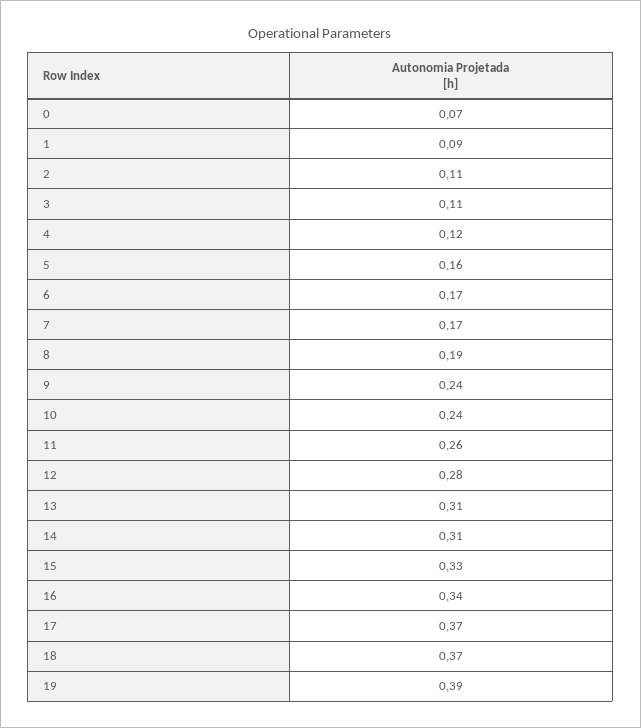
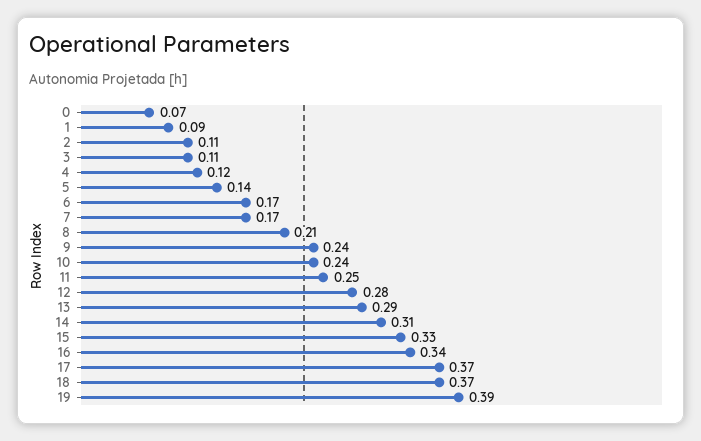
  {
    "0": 0.07,
    "1": 0.09,
    "2": 0.11,
    "3": 0.11,
    "4": 0.12,
-   "5": 0.16,
+   "5": 0.14,
    "6": 0.17,
    "7": 0.17,
-   "8": 0.19,
+   "8": 0.21,
    "9": 0.24,
    "10": 0.24,
-   "11": 0.26,
+   "11": 0.25,
    "12": 0.28,
-   "13": 0.31,
+   "13": 0.29,
    "14": 0.31,
    "15": 0.33,
    "16": 0.34,
    "17": 0.37,
    "18": 0.37,
    "19": 0.39
  }

